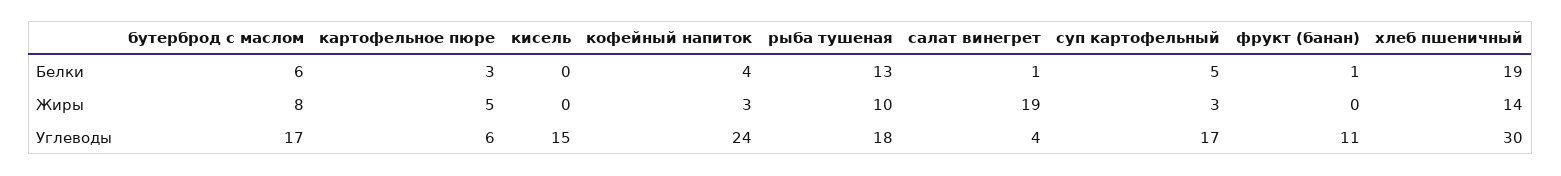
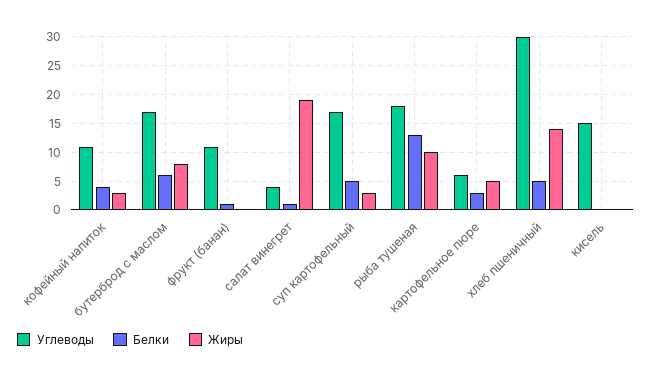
  {
    "Белки": {
      "бутерброд с маслом": 6,
      "картофельное пюре": 3,
      "кисель": 0,
      "кофейный напиток": 4,
      "рыба тушеная": 13,
      "салат винегрет": 1,
      "суп картофельный": 5,
      "фрукт (банан)": 1,
-     "хлеб пшеничный": 19
+     "хлеб пшеничный": 5
    },
    "Жиры": {
      "бутерброд с маслом": 8,
      "картофельное пюре": 5,
      "кисель": 0,
      "кофейный напиток": 3,
      "рыба тушеная": 10,
      "салат винегрет": 19,
      "суп картофельный": 3,
      "фрукт (банан)": 0,
      "хлеб пшеничный": 14
    },
    "Углеводы": {
      "бутерброд с маслом": 17,
      "картофельное пюре": 6,
      "кисель": 15,
-     "кофейный напиток": 24,
+     "кофейный напиток": 10,
      "рыба тушеная": 18,
      "салат винегрет": 4,
      "суп картофельный": 17,
      "фрукт (банан)": 11,
      "хлеб пшеничный": 30
    }
  }

